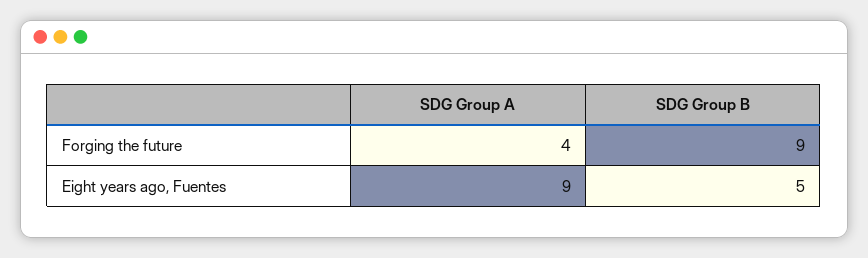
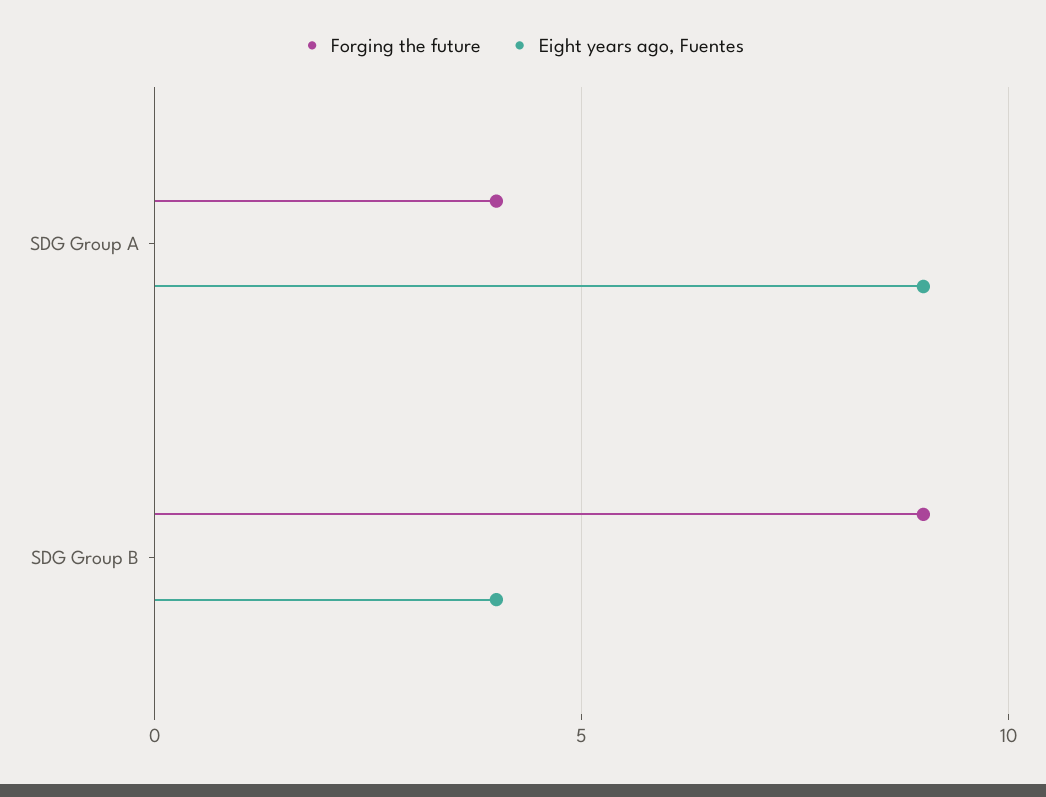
  {
    "Forging the future": {
      "SDG Group A": 4,
      "SDG Group B": 9
    },
    "Eight years ago, Fuentes": {
      "SDG Group A": 9,
-     "SDG Group B": 5
+     "SDG Group B": 4
    }
  }

